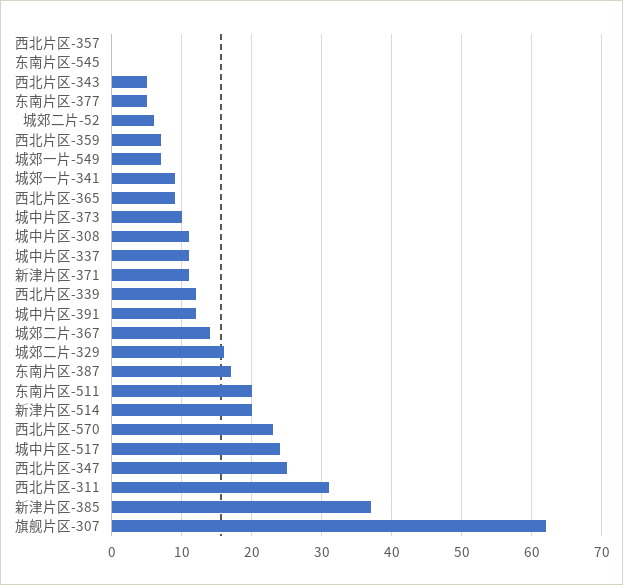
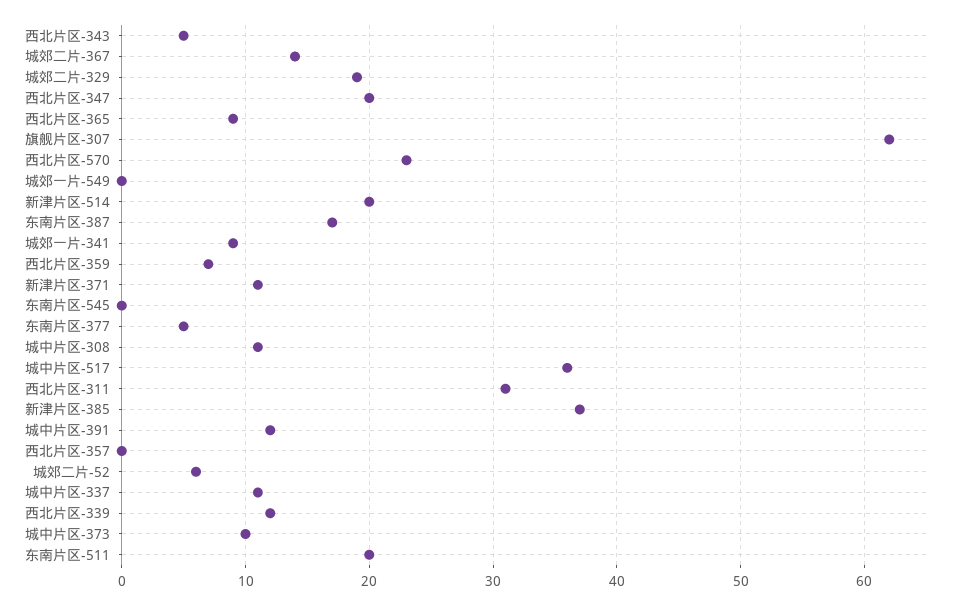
  {
    "西北片区-357": 0,
    "东南片区-545": 0,
    "西北片区-343": 5,
    "东南片区-377": 5,
    "城郊二片-52": 6,
    "西北片区-359": 7,
-   "城郊一片-549": 7,
+   "城郊一片-549": 0,
    "城郊一片-341": 9,
    "西北片区-365": 9,
    "城中片区-373": 10,
    "城中片区-308": 11,
    "城中片区-337": 11,
    "新津片区-371": 11,
    "西北片区-339": 12,
    "城中片区-391": 12,
    "城郊二片-367": 14,
-   "城郊二片-329": 16,
+   "城郊二片-329": 19,
    "东南片区-387": 17,
    "东南片区-511": 20,
    "新津片区-514": 20,
    "西北片区-570": 23,
-   "城中片区-517": 24,
+   "城中片区-517": 36,
-   "西北片区-347": 25,
+   "西北片区-347": 20,
    "西北片区-311": 31,
    "新津片区-385": 37,
    "旗舰片区-307": 62
  }

